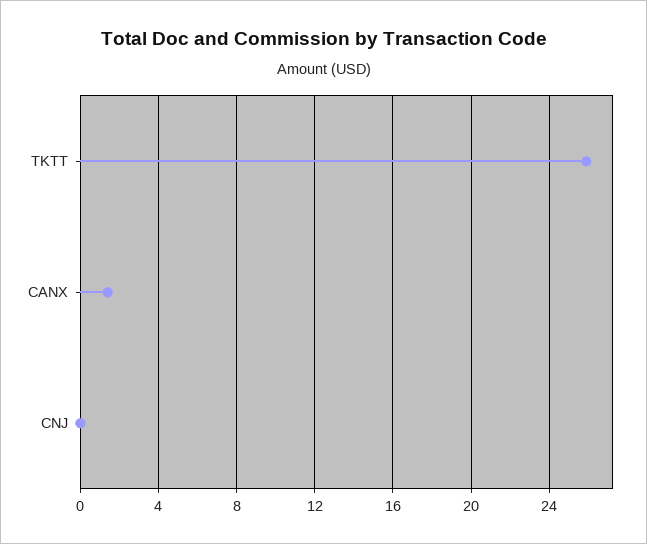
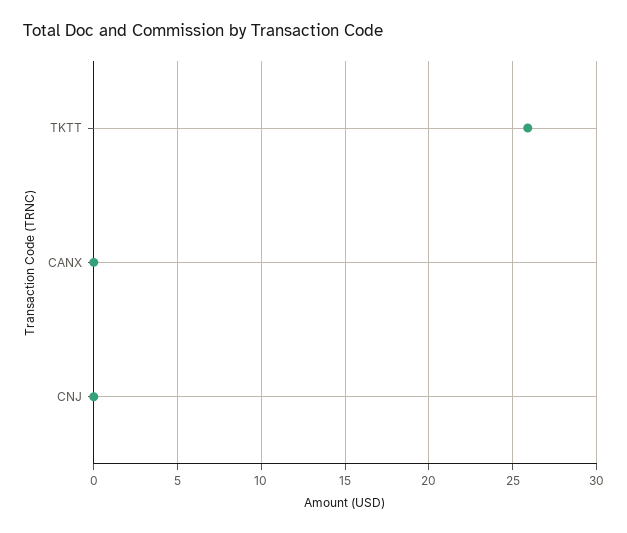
  {
    "TKTT": 26,
-   "CANX": 1.5,
+   "CANX": 0,
    "CNJ": 0
  }

